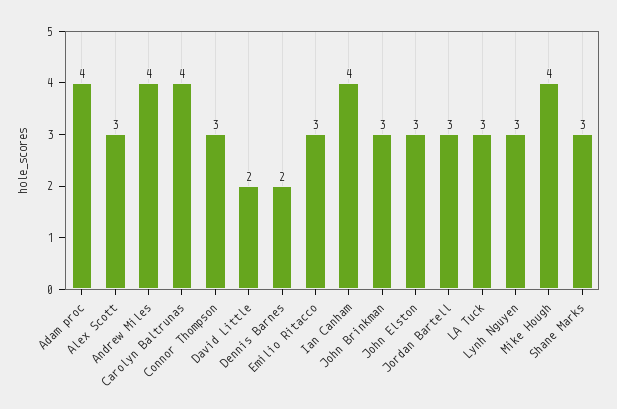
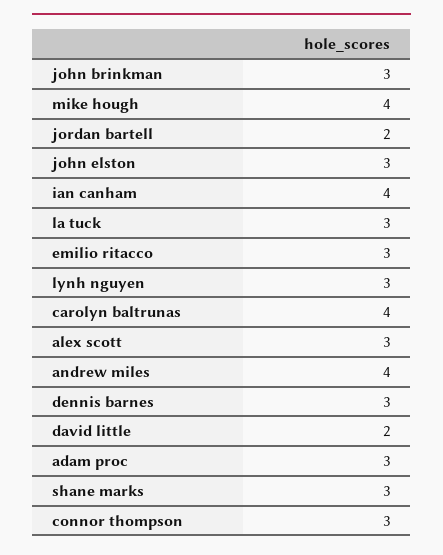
  {
-   "Adam proc": 4,
+   "Adam proc": 3,
    "Alex Scott": 3,
    "Andrew Miles": 4,
    "Carolyn Baltrunas": 4,
    "Connor Thompson": 3,
    "David Little": 2,
-   "Dennis Barnes": 2,
+   "Dennis Barnes": 3,
    "Emilio Ritacco": 3,
    "Ian Canham": 4,
    "John Brinkman": 3,
    "John Elston": 3,
-   "Jordan Bartell": 3,
+   "Jordan Bartell": 2,
    "LA Tuck": 3,
    "Lynh Nguyen": 3,
    "Mike Hough": 4,
    "Shane Marks": 3
  }

